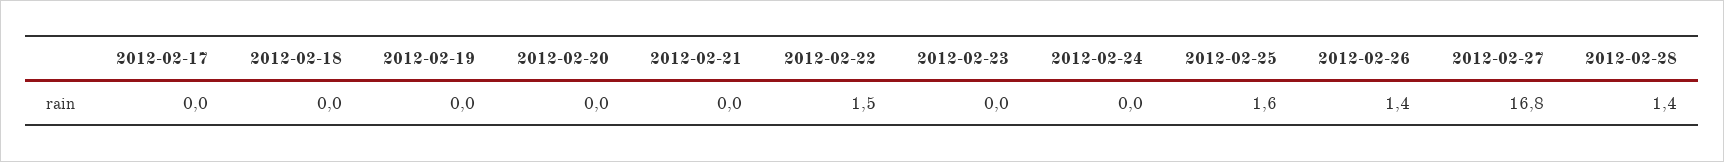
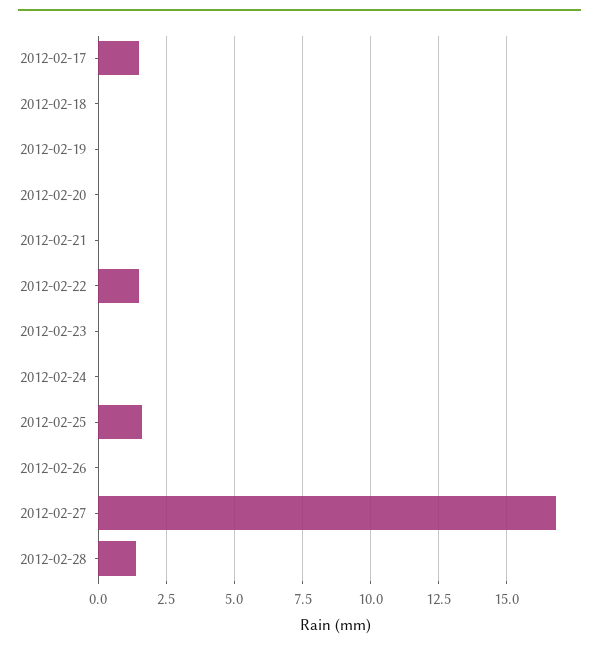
  {
-   "2012-02-17": 0,
+   "2012-02-17": 1.5,
    "2012-02-18": 0,
    "2012-02-19": 0,
    "2012-02-20": 0,
    "2012-02-21": 0,
    "2012-02-22": 1.5,
    "2012-02-23": 0,
    "2012-02-24": 0,
    "2012-02-25": 1.6,
-   "2012-02-26": 1.4,
+   "2012-02-26": 0,
    "2012-02-27": 16.8,
    "2012-02-28": 1.4
  }

